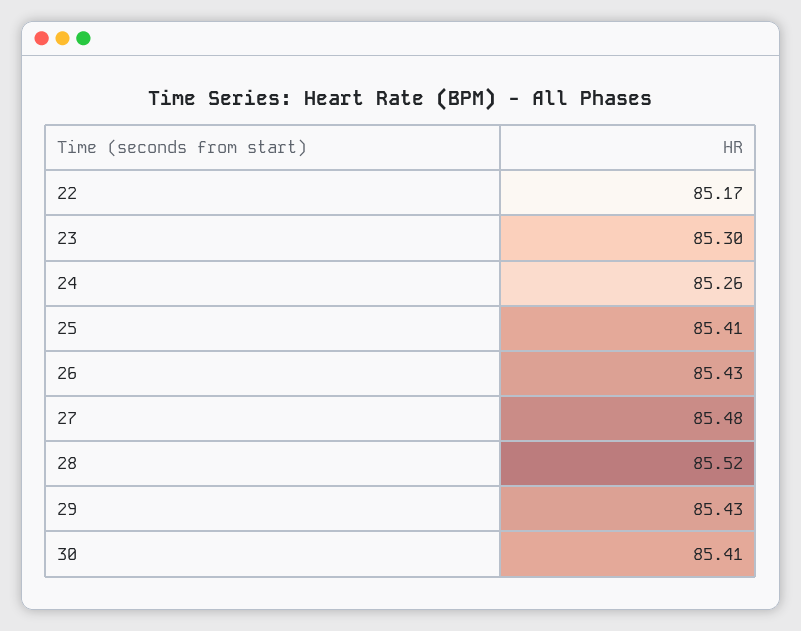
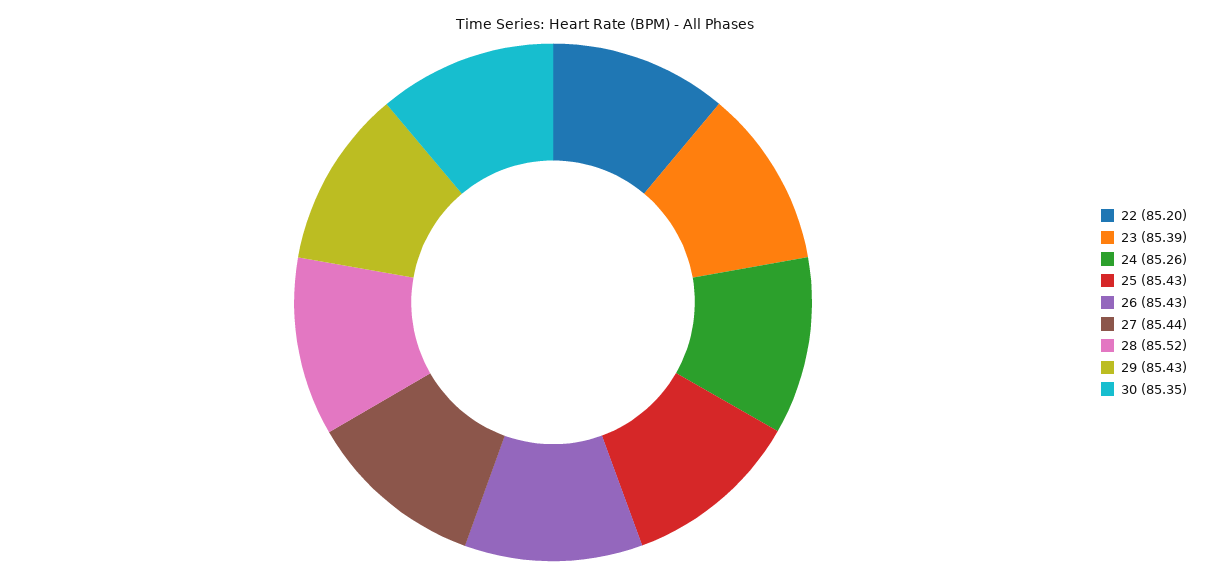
  {
-   "22": 85.17,
+   "22": 85.2,
-   "23": 85.3,
+   "23": 85.39,
    "24": 85.26,
-   "25": 85.41,
+   "25": 85.43,
    "26": 85.43,
-   "27": 85.48,
+   "27": 85.44,
    "28": 85.52,
    "29": 85.43,
-   "30": 85.41
+   "30": 85.35
  }

